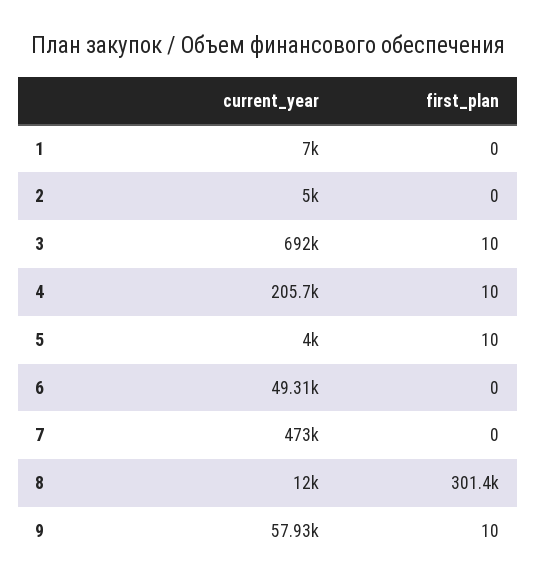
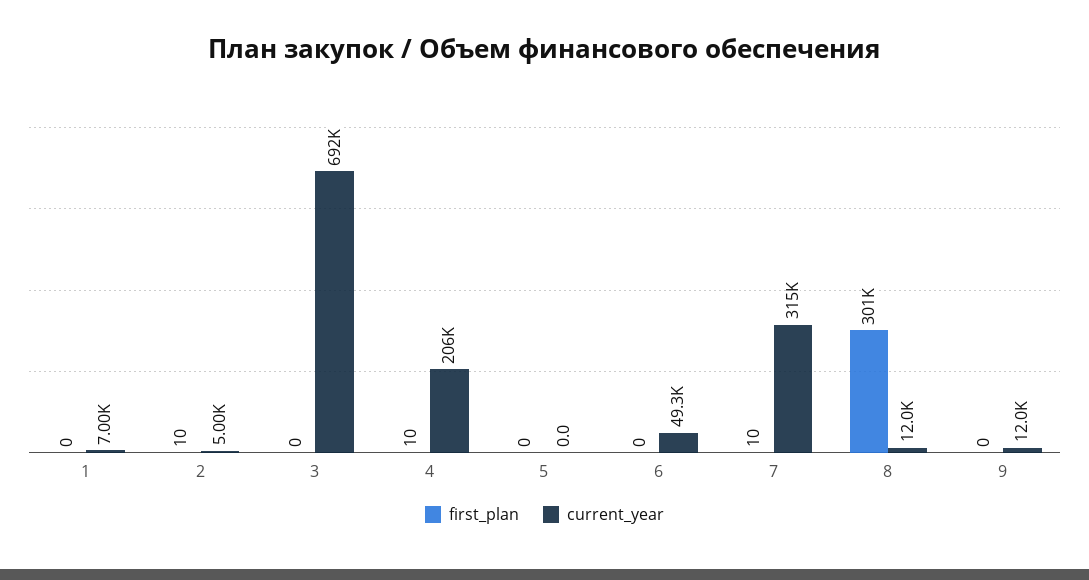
  {
    "current_year": {
      "1": 7000,
      "2": 5000,
      "3": 692000,
      "4": 205700,
-     "5": 4000,
+     "5": 0,
      "6": 49310,
-     "7": 473000,
+     "7": 315000,
      "8": 12000,
-     "9": 57930
+     "9": 12000
    },
    "first_plan": {
      "1": 0,
-     "2": 0,
+     "2": 10,
-     "3": 10,
+     "3": 0,
      "4": 10,
-     "5": 10,
+     "5": 0,
      "6": 0,
-     "7": 0,
+     "7": 10,
      "8": 301400,
-     "9": 10
+     "9": 0
    }
  }

